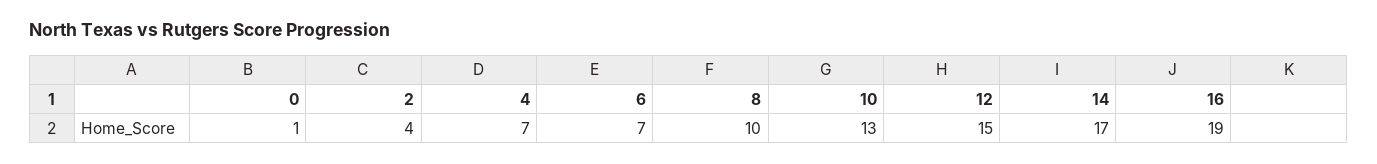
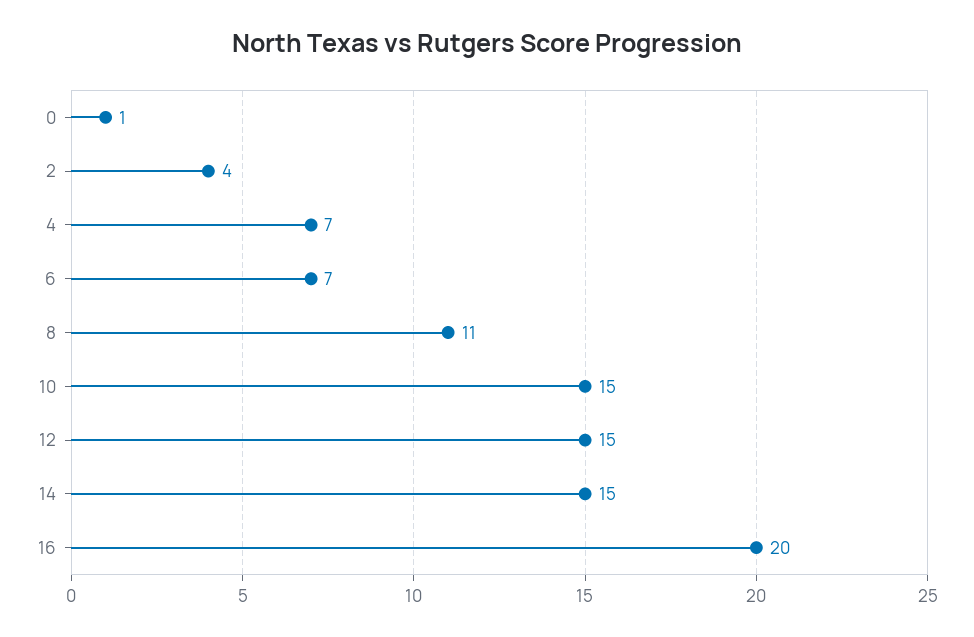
  {
    "0": 1,
    "2": 4,
    "4": 7,
    "6": 7,
-   "8": 10,
+   "8": 11,
-   "10": 13,
+   "10": 15,
    "12": 15,
-   "14": 17,
+   "14": 15,
-   "16": 19
+   "16": 20
  }

